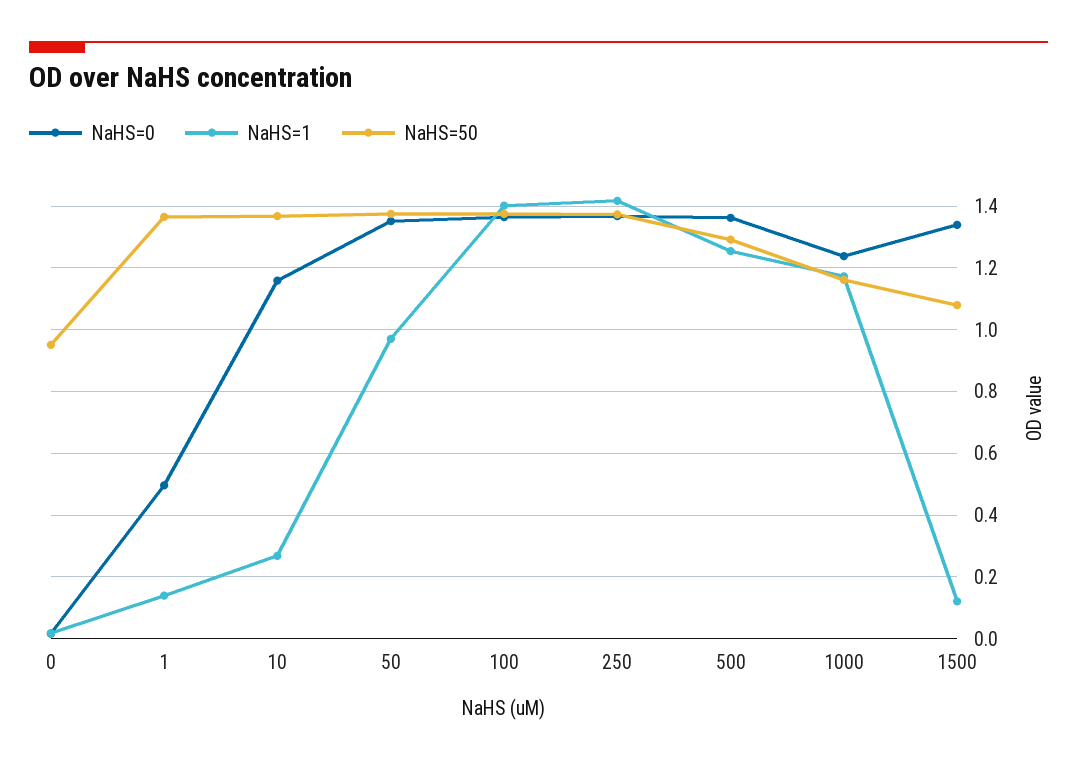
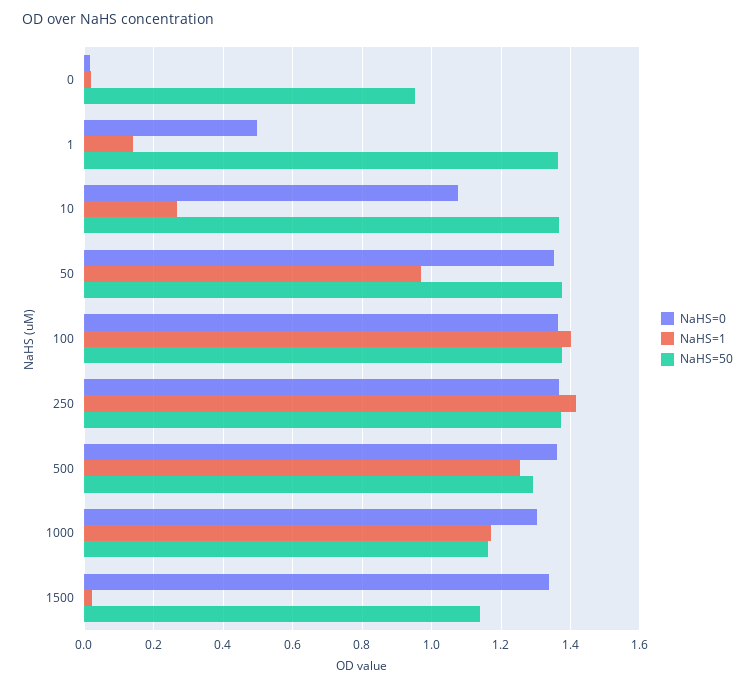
  {
    "NaHS=0": {
      "0": 0.02,
      "1": 0.5,
-     "10": 1.16,
+     "10": 1.08,
      "50": 1.36,
      "100": 1.36,
      "250": 1.36,
      "500": 1.36,
-     "1000": 1.24,
+     "1000": 1.3,
      "1500": 1.34
    },
    "NaHS=1": {
      "0": 0.02,
      "1": 0.14,
      "10": 0.26,
      "50": 0.98,
      "100": 1.4,
      "250": 1.42,
      "500": 1.26,
      "1000": 1.18,
-     "1500": 0.12
+     "1500": 0.02
    },
    "NaHS=50": {
      "0": 0.96,
      "1": 1.36,
      "10": 1.36,
      "50": 1.38,
      "100": 1.38,
      "250": 1.38,
      "500": 1.3,
      "1000": 1.16,
-     "1500": 1.08
+     "1500": 1.14
    }
  }

